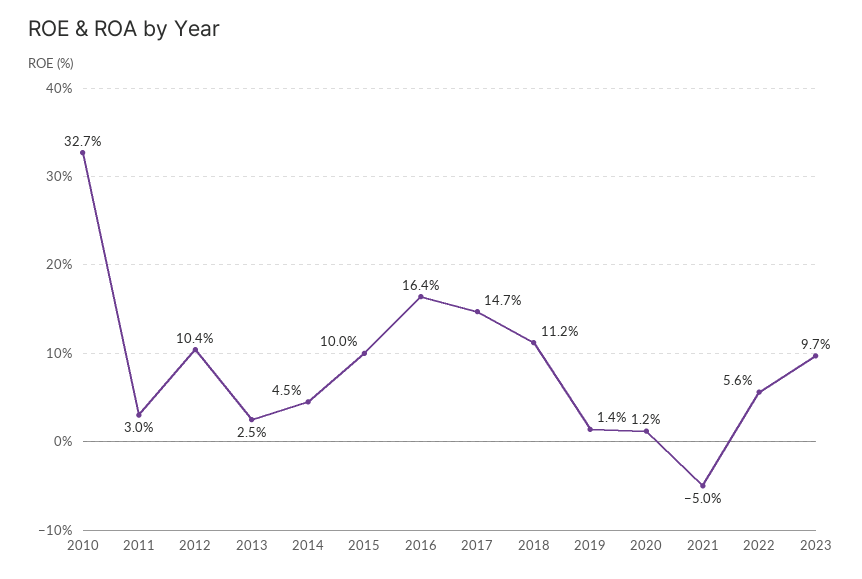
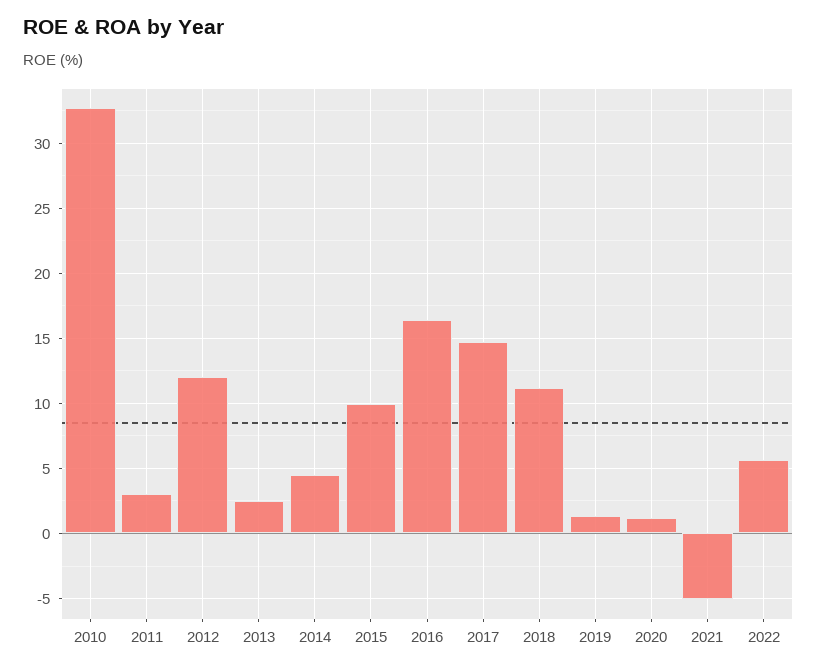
  {
    "2010": 32.7,
    "2011": 3,
-   "2012": 10.4,
+   "2012": 12,
    "2013": 2.5,
    "2014": 4.5,
    "2015": 10,
    "2016": 16.4,
    "2017": 14.7,
    "2018": 11.2,
    "2019": 1.4,
    "2020": 1.2,
    "2021": -5,
-   "2022": 5.6,
+   "2022": 5.6
-   "2023": 9.7
  }

